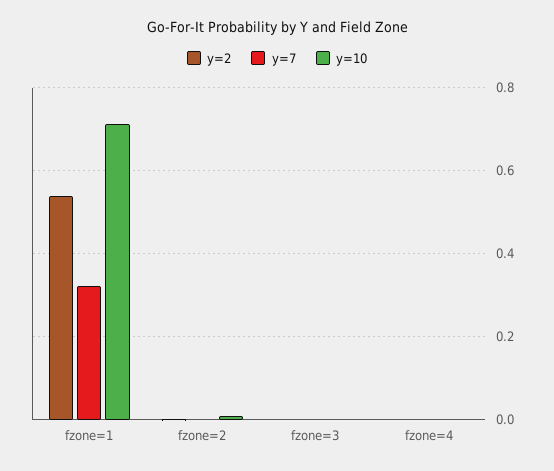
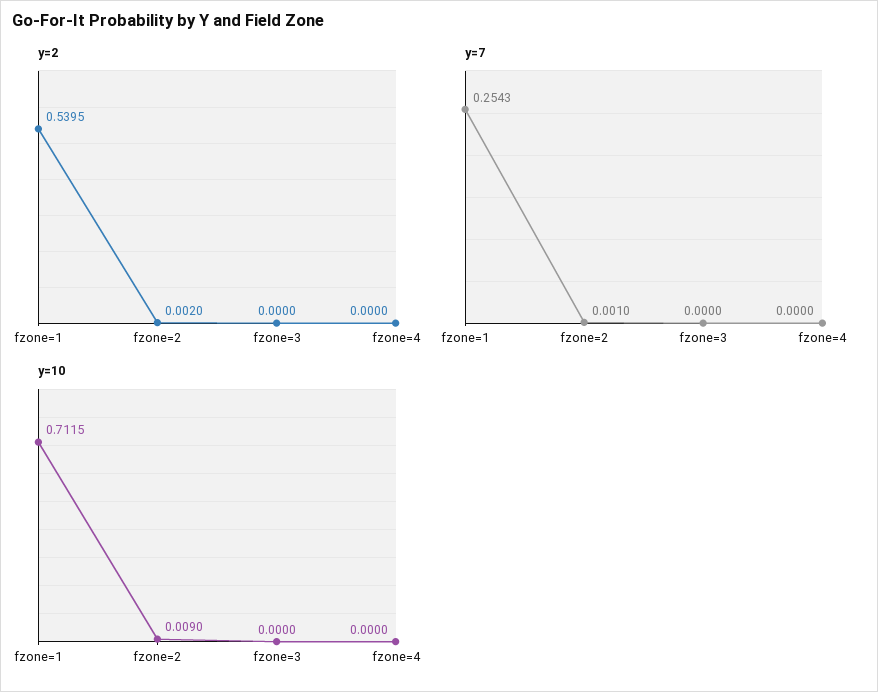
  {
    "y=2": {
      "fzone=1": 0.5395,
      "fzone=2": 0.002,
      "fzone=3": 0,
      "fzone=4": 0
    },
    "y=7": {
-     "fzone=1": 0.32,
+     "fzone=1": 0.2543,
      "fzone=2": 0.001,
      "fzone=3": 0,
      "fzone=4": 0
    },
    "y=10": {
      "fzone=1": 0.7115,
      "fzone=2": 0.009,
      "fzone=3": 0,
      "fzone=4": 0
    }
  }

